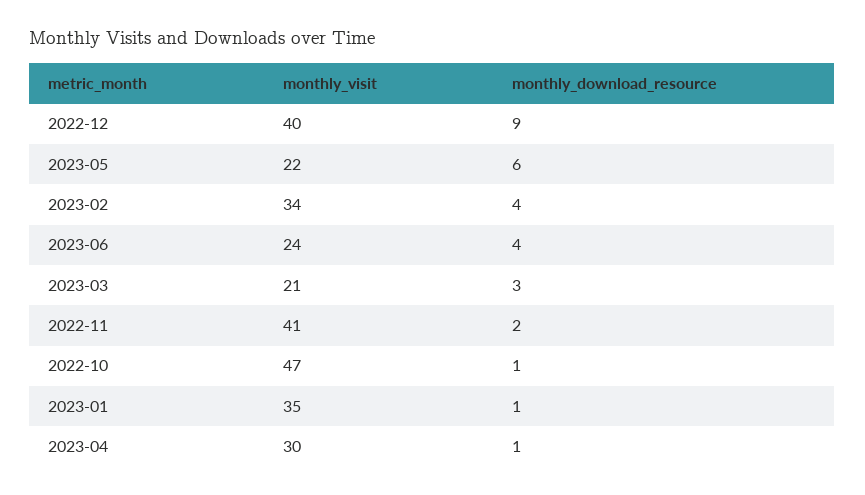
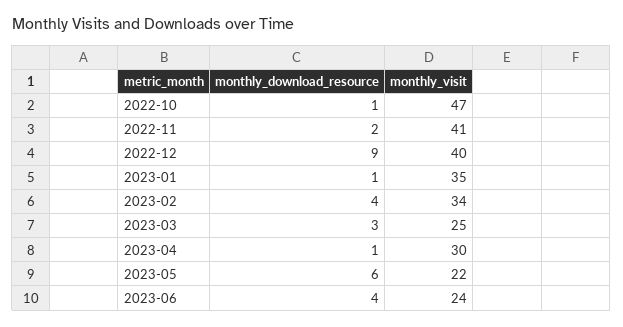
  {
    "monthly_visit": {
      "2022-12": 40,
      "2023-05": 22,
      "2023-02": 34,
      "2023-06": 24,
-     "2023-03": 21,
+     "2023-03": 25,
      "2022-11": 41,
      "2022-10": 47,
      "2023-01": 35,
      "2023-04": 30
    },
    "monthly_download_resource": {
      "2022-12": 9,
      "2023-05": 6,
      "2023-02": 4,
      "2023-06": 4,
      "2023-03": 3,
      "2022-11": 2,
      "2022-10": 1,
      "2023-01": 1,
      "2023-04": 1
    }
  }

